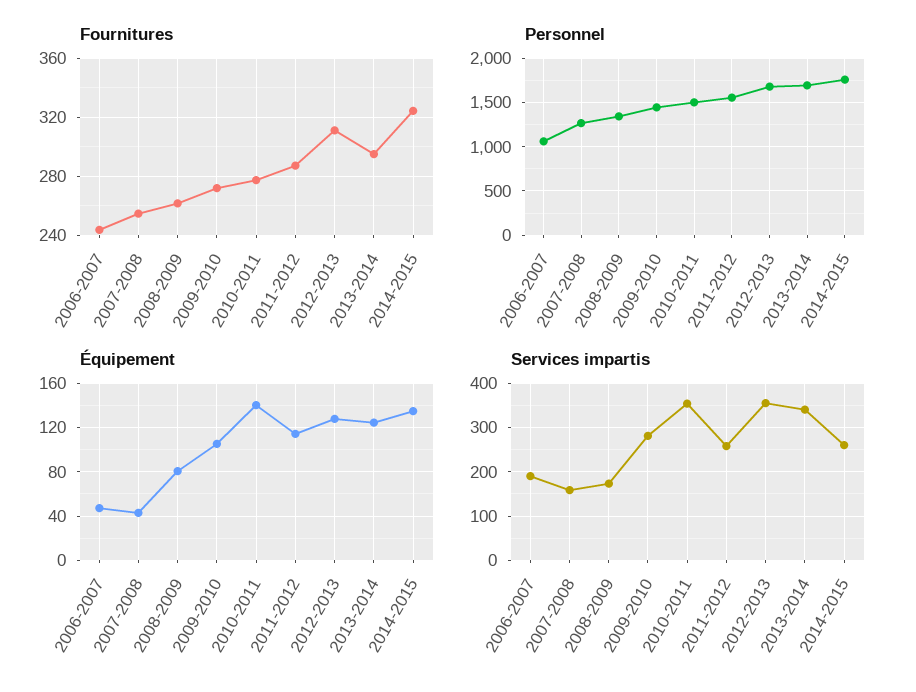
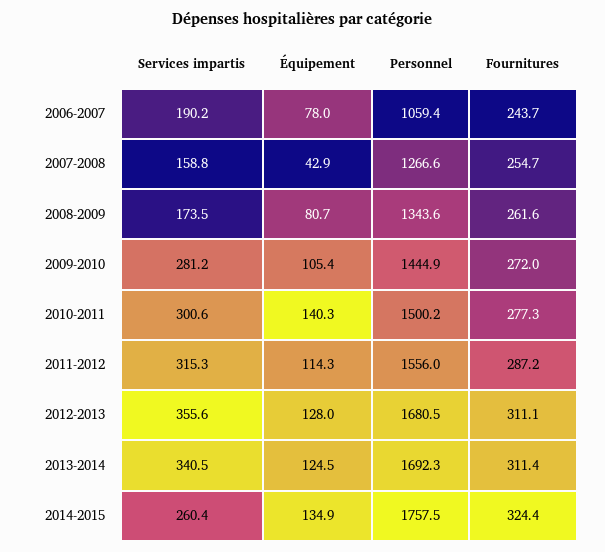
  {
    "Fournitures": {
      "2006-2007": 243.7,
      "2007-2008": 254.7,
      "2008-2009": 261.6,
      "2009-2010": 272,
      "2010-2011": 277.3,
      "2011-2012": 287.2,
      "2012-2013": 311.1,
-     "2013-2014": 295,
+     "2013-2014": 311.4,
      "2014-2015": 324.4
    },
    "Personnel": {
      "2006-2007": 1059.4,
      "2007-2008": 1266.6,
      "2008-2009": 1343.6,
      "2009-2010": 1444.9,
      "2010-2011": 1500.2,
      "2011-2012": 1556,
      "2012-2013": 1680.5,
      "2013-2014": 1692.3,
      "2014-2015": 1757.5
    },
    "Équipement": {
-     "2006-2007": 50,
+     "2006-2007": 78,
      "2007-2008": 42.9,
      "2008-2009": 80.7,
      "2009-2010": 105.4,
      "2010-2011": 140.3,
      "2011-2012": 114.3,
      "2012-2013": 128,
      "2013-2014": 124.5,
      "2014-2015": 134.9
    },
    "Services impartis": {
      "2006-2007": 190.2,
      "2007-2008": 158.8,
      "2008-2009": 173.5,
      "2009-2010": 281.2,
-     "2010-2011": 360,
+     "2010-2011": 300.6,
-     "2011-2012": 260,
+     "2011-2012": 315.3,
      "2012-2013": 355.6,
      "2013-2014": 340.5,
      "2014-2015": 260.4
    }
  }

